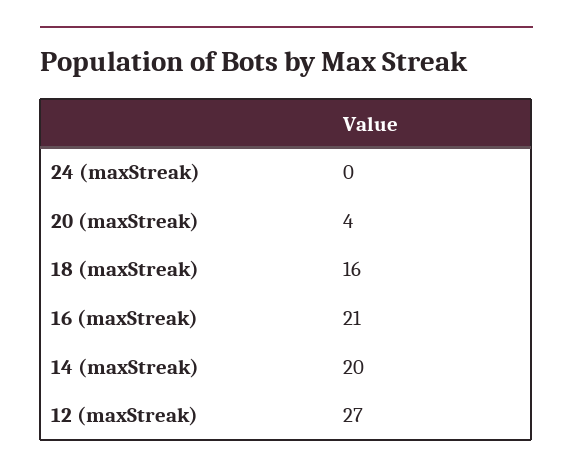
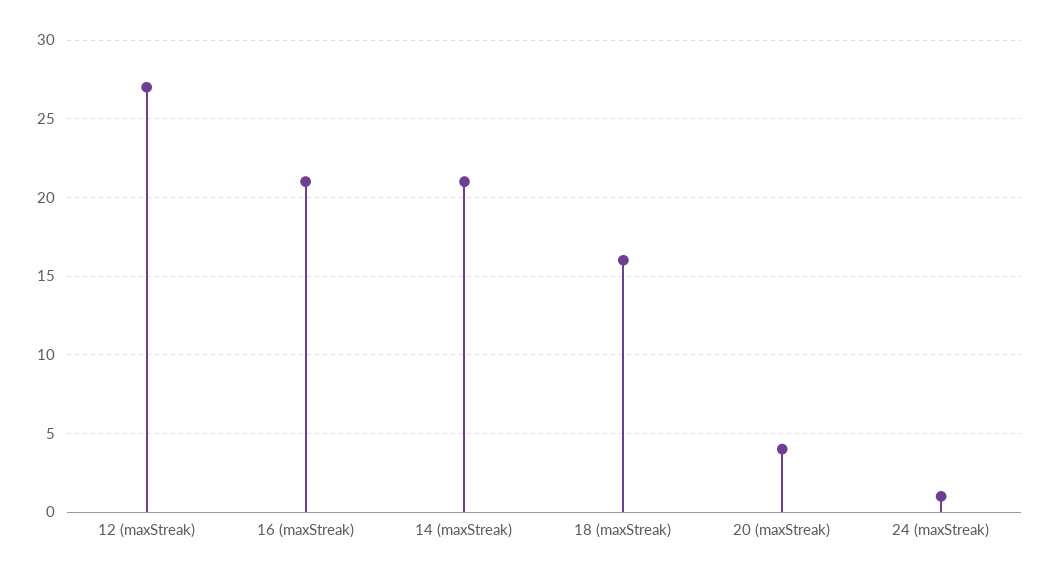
  {
-   "24 (maxStreak)": 0,
+   "24 (maxStreak)": 1,
    "20 (maxStreak)": 4,
    "18 (maxStreak)": 16,
    "16 (maxStreak)": 21,
-   "14 (maxStreak)": 20,
+   "14 (maxStreak)": 21,
    "12 (maxStreak)": 27
  }

